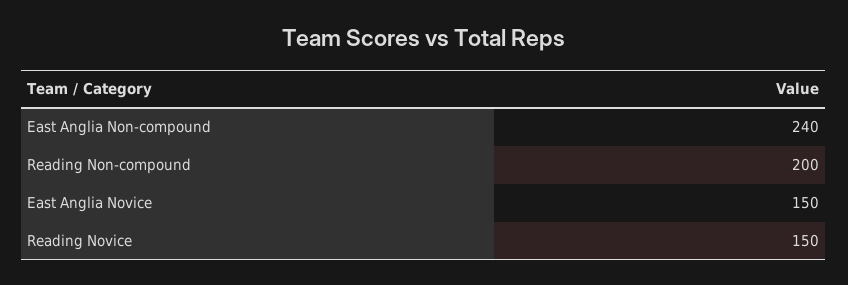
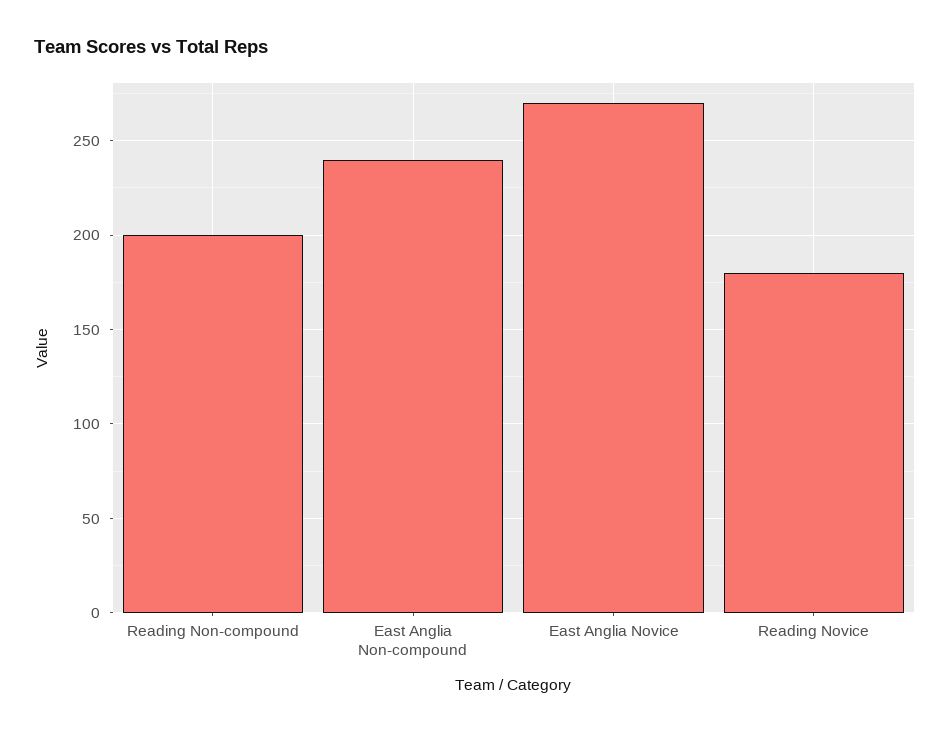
  {
    "East Anglia Non-compound": 240,
    "Reading Non-compound": 200,
-   "East Anglia Novice": 150,
+   "East Anglia Novice": 270,
-   "Reading Novice": 150
+   "Reading Novice": 180
  }

